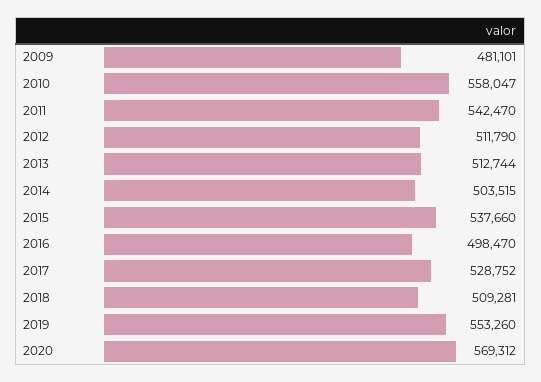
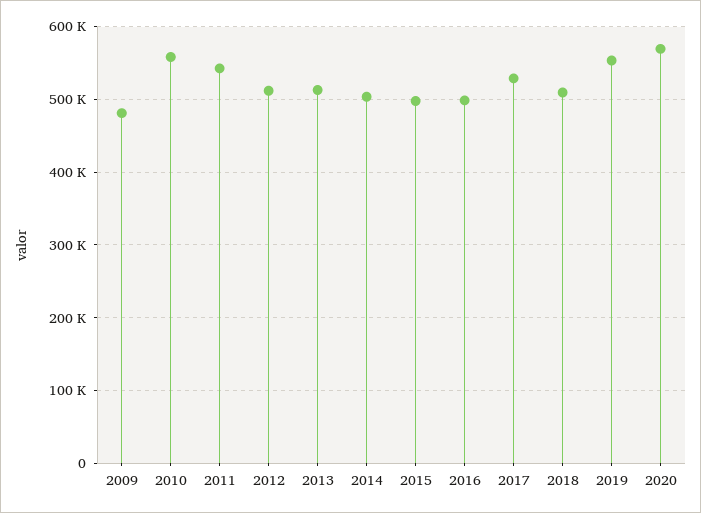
  {
    "2009": 481101,
    "2010": 558047,
    "2011": 542470,
    "2012": 511790,
    "2013": 512744,
    "2014": 503515,
-   "2015": 537660,
+   "2015": 500000,
    "2016": 498470,
    "2017": 528752,
    "2018": 509281,
    "2019": 553260,
    "2020": 569312
  }

